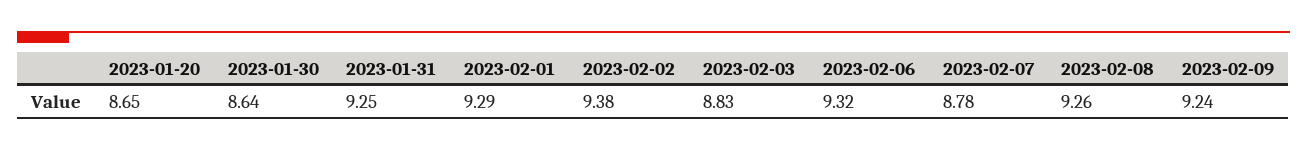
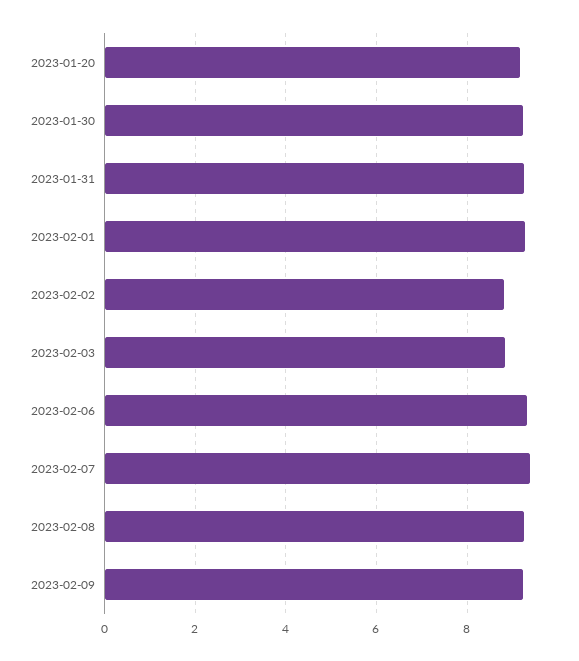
  {
-   "2023-01-20": 8.65,
+   "2023-01-20": 9.2,
-   "2023-01-30": 8.64,
+   "2023-01-30": 9.2,
    "2023-01-31": 9.25,
    "2023-02-01": 9.29,
-   "2023-02-02": 9.38,
+   "2023-02-02": 8.8,
    "2023-02-03": 8.83,
    "2023-02-06": 9.32,
-   "2023-02-07": 8.78,
+   "2023-02-07": 9.4,
    "2023-02-08": 9.26,
    "2023-02-09": 9.24
  }

